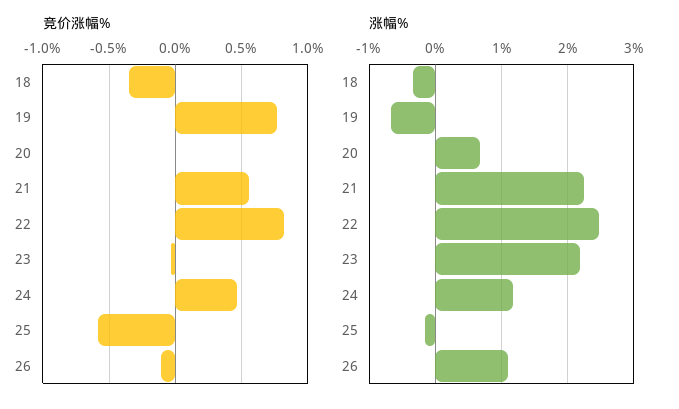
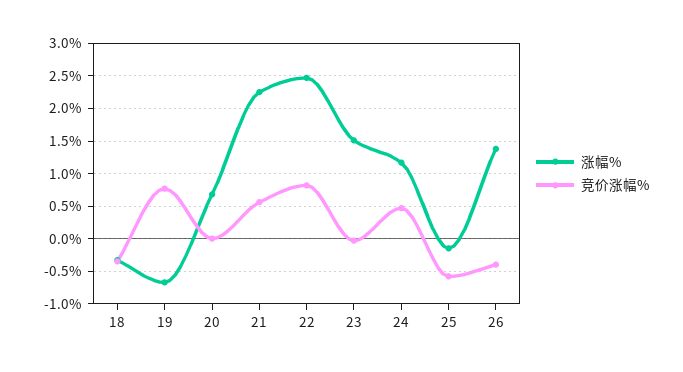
  {
    "竞价涨幅%": {
      "18": -0.35,
      "19": 0.75,
      "20": 0,
      "21": 0.55,
      "22": 0.8,
      "23": -0.05,
      "24": 0.45,
      "25": -0.6,
-     "26": -0.1
+     "26": -0.4
    },
    "涨幅%": {
      "18": -0.3,
      "19": -0.7,
      "20": 0.7,
      "21": 2.3,
      "22": 2.5,
-     "23": 2.2,
+     "23": 1.5,
      "24": 1.2,
      "25": -0.2,
-     "26": 1.1
+     "26": 1.4
    }
  }

